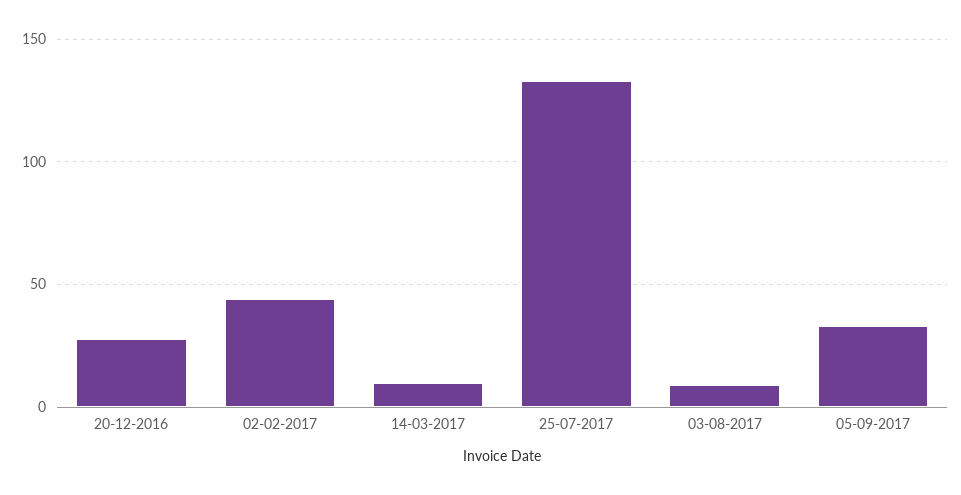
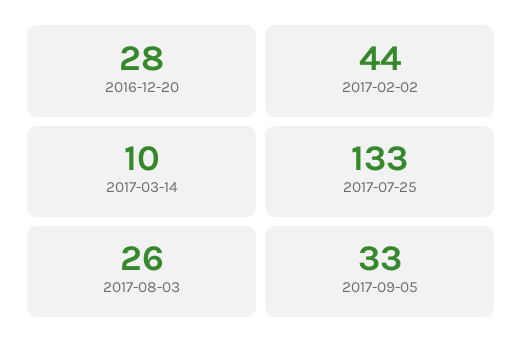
  {
    "20-12-2016": 28,
    "02-02-2017": 44,
    "14-03-2017": 10,
    "25-07-2017": 133,
-   "03-08-2017": 10,
+   "03-08-2017": 26,
    "05-09-2017": 33
  }

